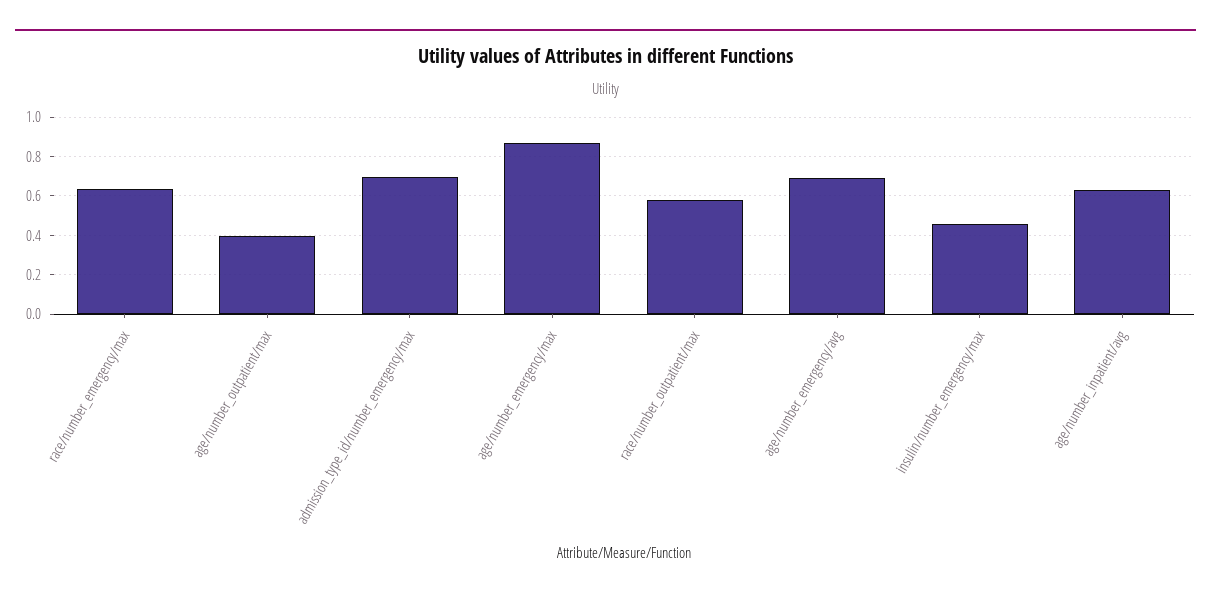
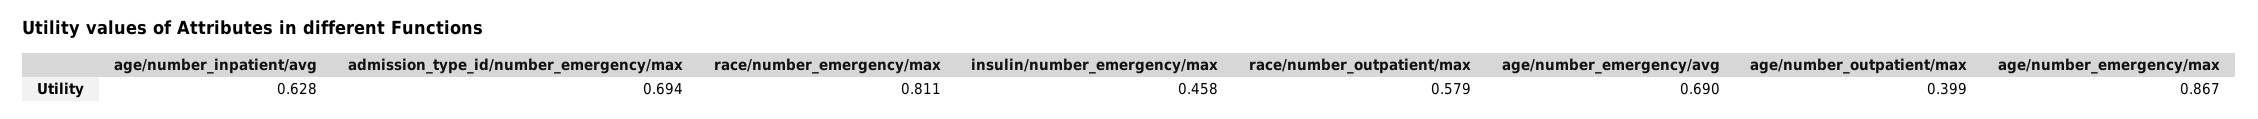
  {
-   "race/number_emergency/max": 0.65,
+   "race/number_emergency/max": 0.811,
    "age/number_outpatient/max": 0.399,
    "admission_type_id/number_emergency/max": 0.694,
    "age/number_emergency/max": 0.867,
    "race/number_outpatient/max": 0.579,
    "age/number_emergency/avg": 0.69,
    "insulin/number_emergency/max": 0.458,
    "age/number_inpatient/avg": 0.628
  }

